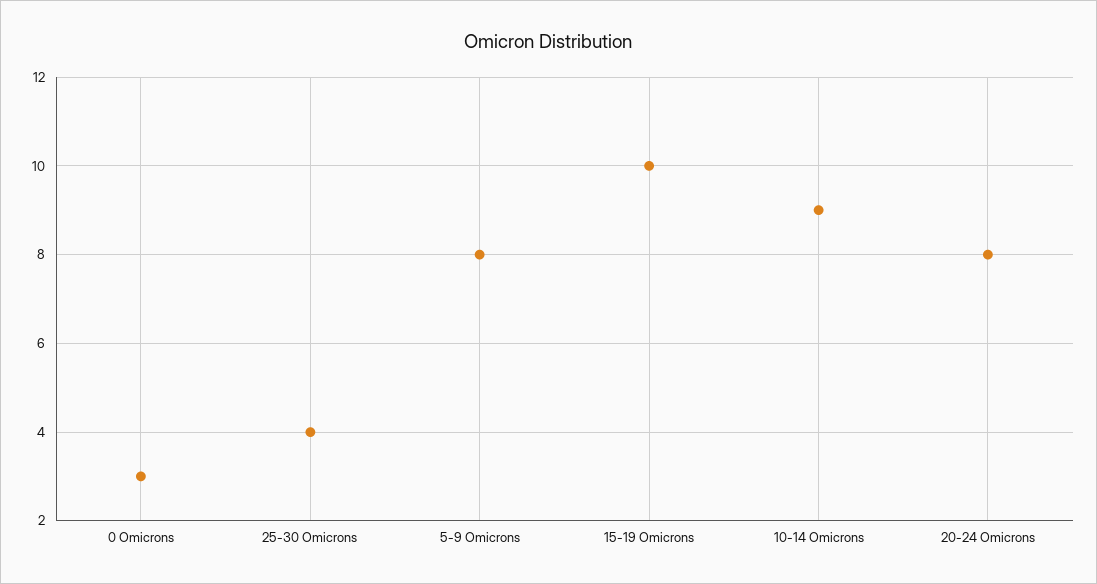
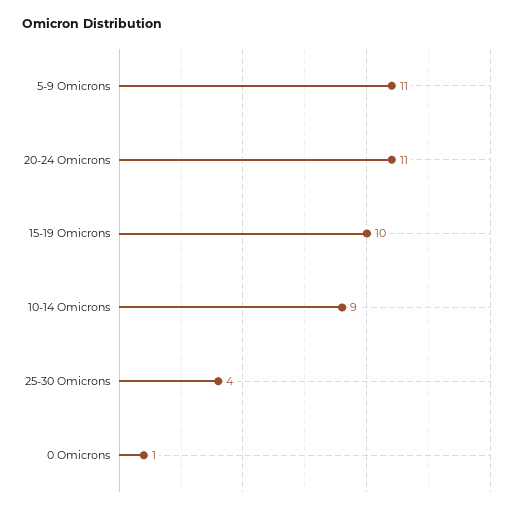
  {
-   "0 Omicrons": 3,
+   "0 Omicrons": 1,
    "25-30 Omicrons": 4,
-   "5-9 Omicrons": 8,
+   "5-9 Omicrons": 11,
    "15-19 Omicrons": 10,
    "10-14 Omicrons": 9,
-   "20-24 Omicrons": 8
+   "20-24 Omicrons": 11
  }

